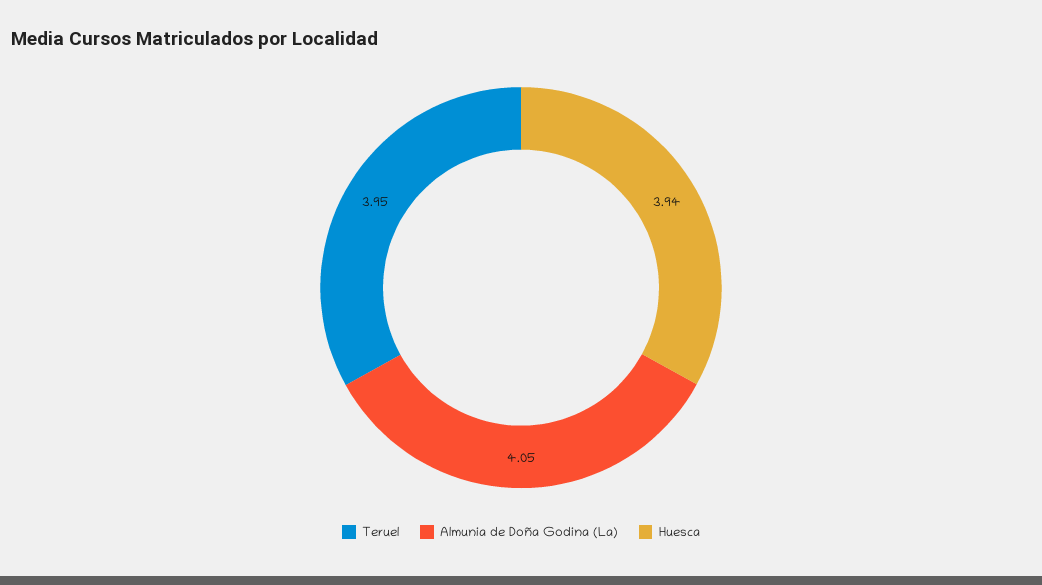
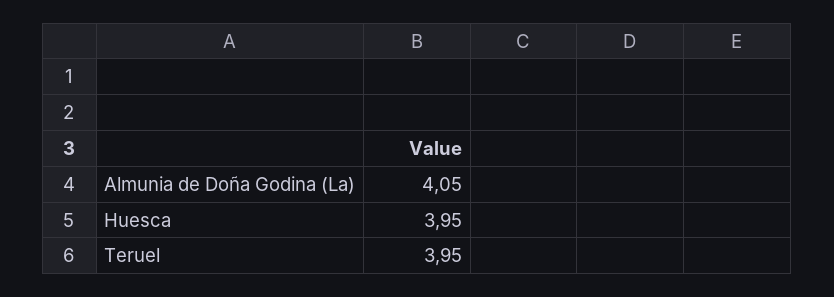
  {
    "Teruel": 3.95,
    "Almunia de Doña Godina (La)": 4.05,
-   "Huesca": 3.94
+   "Huesca": 3.95
  }

